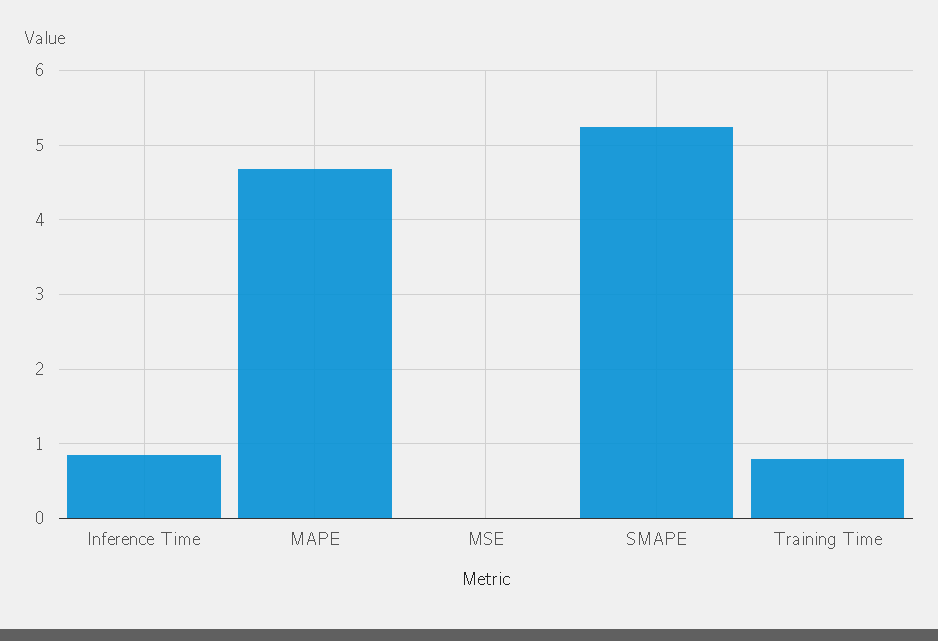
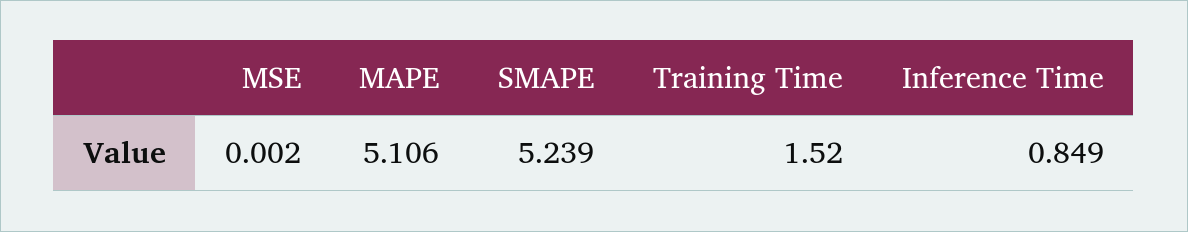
  {
    "Inference Time": 0.849,
-   "MAPE": 4.7,
+   "MAPE": 5.106,
    "MSE": 0.002,
    "SMAPE": 5.239,
-   "Training Time": 0.8
+   "Training Time": 1.52
  }

